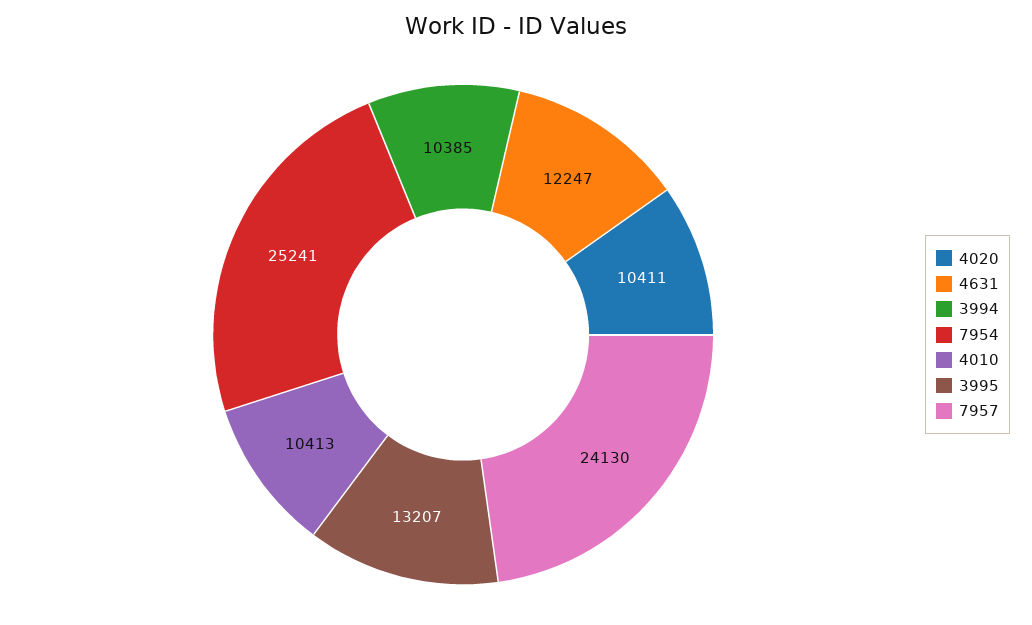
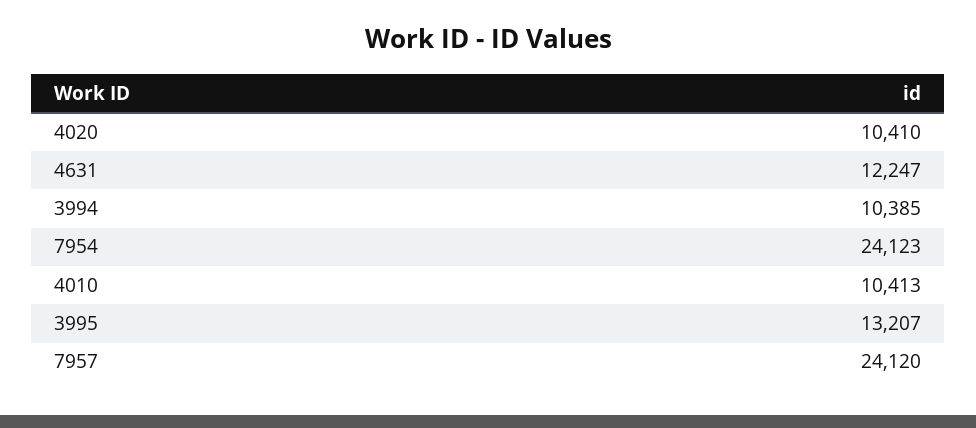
  {
-   "4020": 10411,
+   "4020": 10410,
    "4631": 12247,
    "3994": 10385,
-   "7954": 25241,
+   "7954": 24123,
    "4010": 10413,
    "3995": 13207,
-   "7957": 24130
+   "7957": 24120
  }

